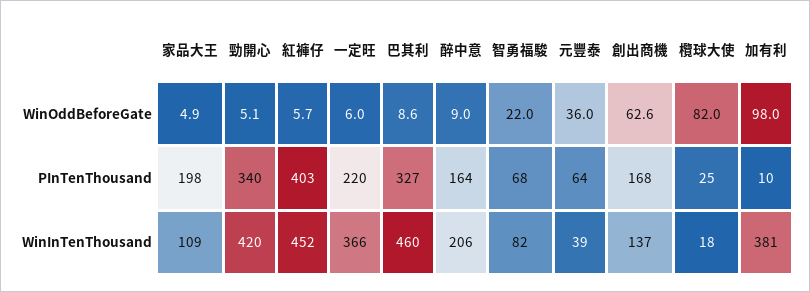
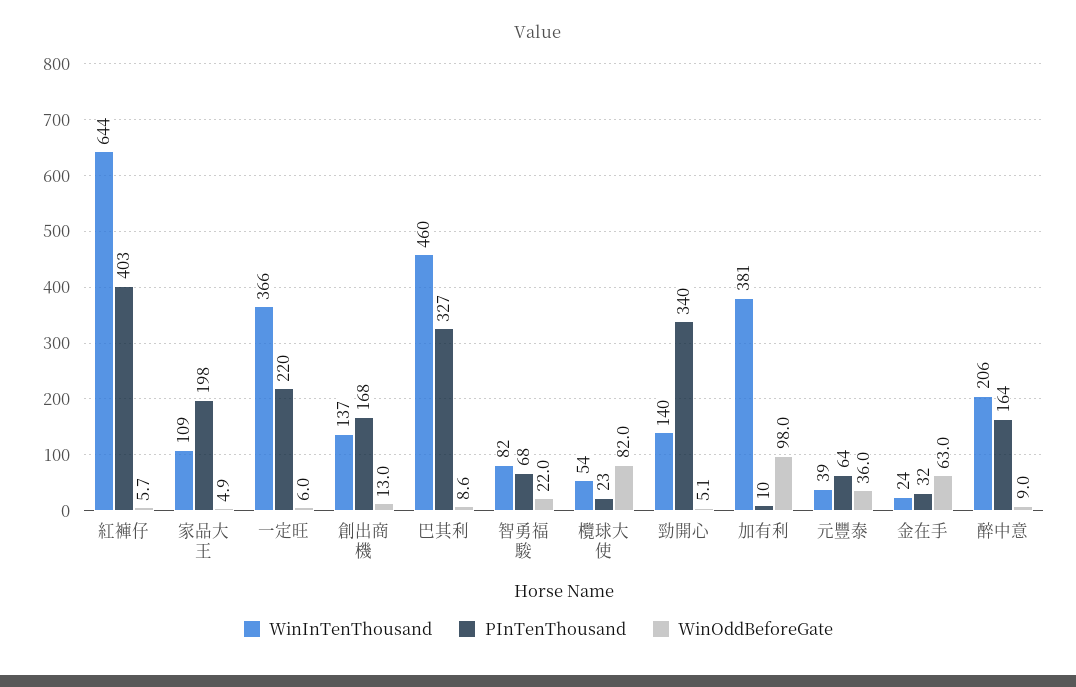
  {
    "WinOddBeforeGate": {
      "家品大王": 4.9,
      "勁開心": 5.1,
      "紅褲仔": 5.7,
      "一定旺": 6,
      "巴其利": 8.6,
      "醉中意": 9,
      "智勇福駿": 22,
      "元豐泰": 36,
-     "創出商機": 62.6,
+     "創出商機": 13,
      "欖球大使": 82,
-     "加有利": 98
+     "加有利": 98,
+     "金在手": 63
    },
    "PInTenThousand": {
      "家品大王": 198,
      "勁開心": 340,
      "紅褲仔": 403,
      "一定旺": 220,
      "巴其利": 327,
      "醉中意": 164,
      "智勇福駿": 68,
      "元豐泰": 64,
      "創出商機": 168,
-     "欖球大使": 25,
+     "欖球大使": 23,
-     "加有利": 10
+     "加有利": 10,
+     "金在手": 32
    },
    "WinInTenThousand": {
      "家品大王": 109,
-     "勁開心": 420,
+     "勁開心": 140,
-     "紅褲仔": 452,
+     "紅褲仔": 644,
      "一定旺": 366,
      "巴其利": 460,
      "醉中意": 206,
      "智勇福駿": 82,
      "元豐泰": 39,
      "創出商機": 137,
-     "欖球大使": 18,
+     "欖球大使": 54,
-     "加有利": 381
+     "加有利": 381,
+     "金在手": 24
    }
  }

